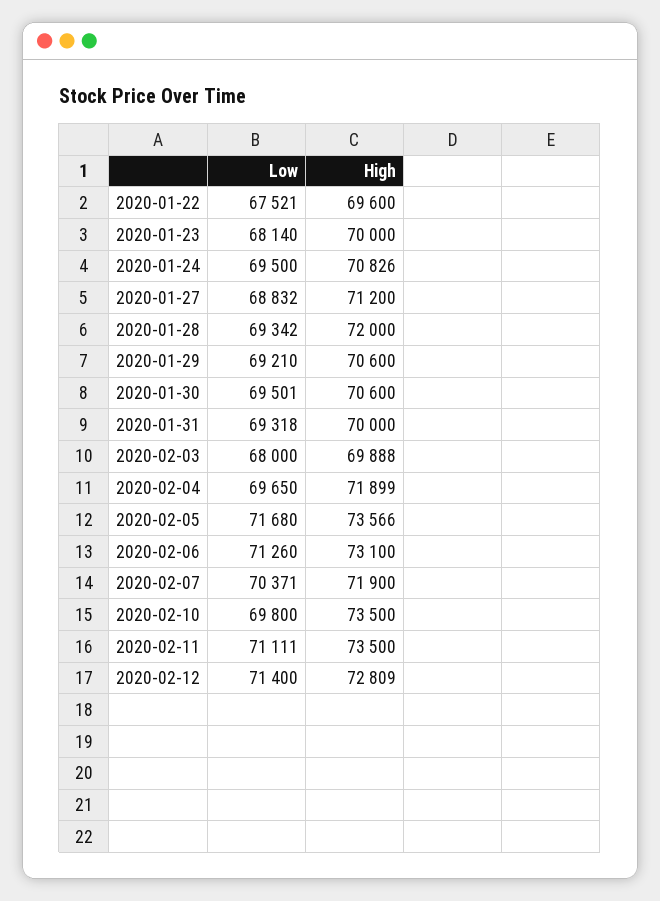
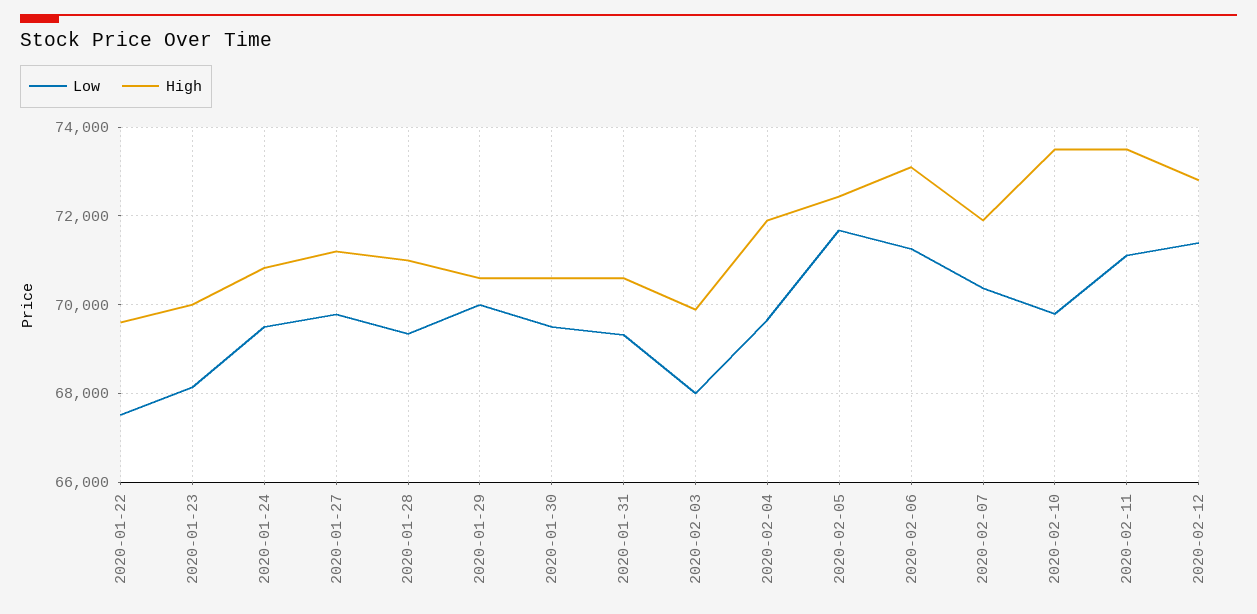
  {
    "Low": {
      "2020-01-22": 67521,
      "2020-01-23": 68140,
      "2020-01-24": 69500,
-     "2020-01-27": 68832,
+     "2020-01-27": 69800,
      "2020-01-28": 69342,
-     "2020-01-29": 69210,
+     "2020-01-29": 70000,
      "2020-01-30": 69501,
      "2020-01-31": 69318,
      "2020-02-03": 68000,
      "2020-02-04": 69650,
      "2020-02-05": 71680,
      "2020-02-06": 71260,
      "2020-02-07": 70371,
      "2020-02-10": 69800,
      "2020-02-11": 71111,
      "2020-02-12": 71400
    },
    "High": {
      "2020-01-22": 69600,
      "2020-01-23": 70000,
      "2020-01-24": 70826,
      "2020-01-27": 71200,
-     "2020-01-28": 72000,
+     "2020-01-28": 71000,
      "2020-01-29": 70600,
      "2020-01-30": 70600,
-     "2020-01-31": 70000,
+     "2020-01-31": 70600,
      "2020-02-03": 69888,
      "2020-02-04": 71899,
-     "2020-02-05": 73566,
+     "2020-02-05": 72400,
      "2020-02-06": 73100,
      "2020-02-07": 71900,
      "2020-02-10": 73500,
      "2020-02-11": 73500,
      "2020-02-12": 72809
    }
  }

